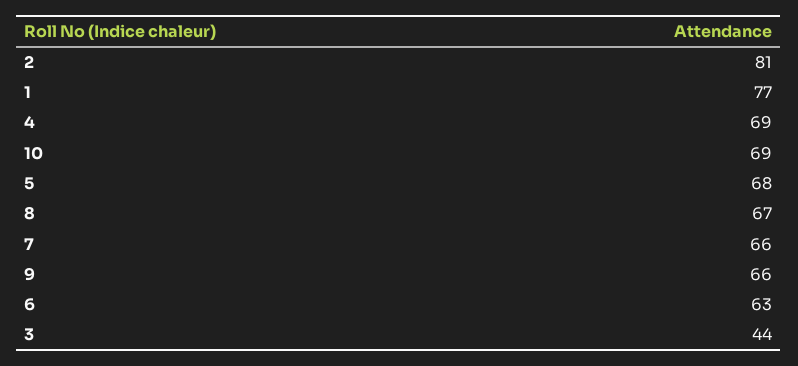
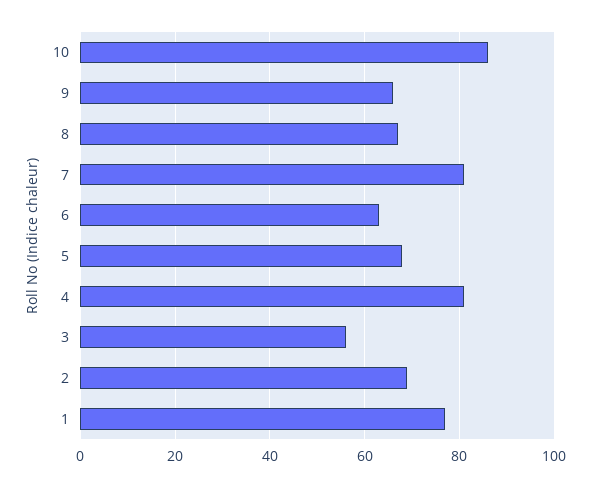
  {
-   "2": 81,
+   "2": 70,
    "1": 77,
-   "4": 69,
+   "4": 80,
-   "10": 69,
+   "10": 85,
    "5": 68,
    "8": 67,
-   "7": 66,
+   "7": 80,
    "9": 66,
    "6": 63,
-   "3": 44
+   "3": 55
  }

